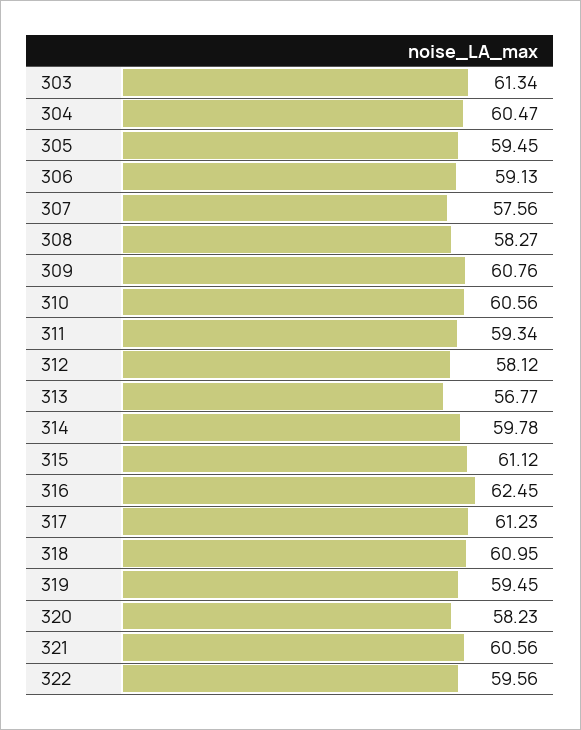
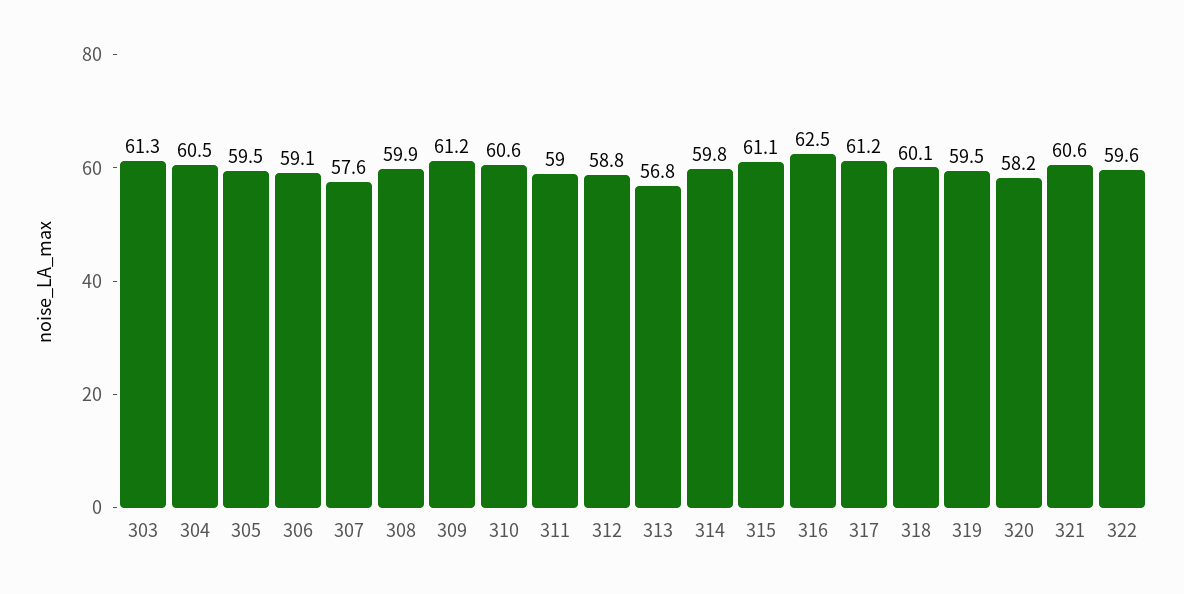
  {
    "303": 61.34,
    "304": 60.47,
    "305": 59.45,
    "306": 59.13,
    "307": 57.56,
-   "308": 58.27,
+   "308": 59.9,
-   "309": 60.76,
+   "309": 61.2,
    "310": 60.56,
-   "311": 59.34,
+   "311": 59,
-   "312": 58.12,
+   "312": 58.8,
    "313": 56.77,
    "314": 59.78,
    "315": 61.12,
    "316": 62.45,
    "317": 61.23,
-   "318": 60.95,
+   "318": 60.1,
    "319": 59.45,
    "320": 58.23,
    "321": 60.56,
    "322": 59.56
  }

